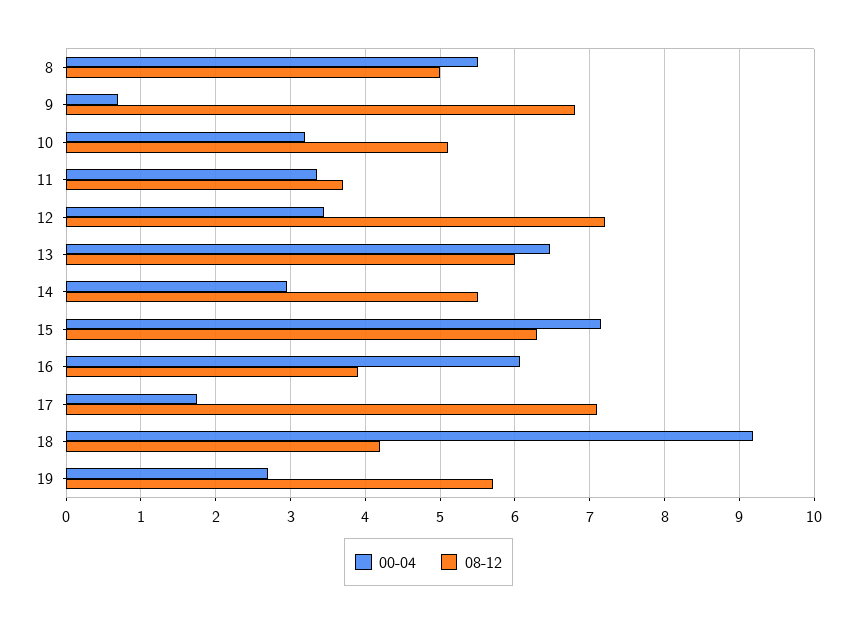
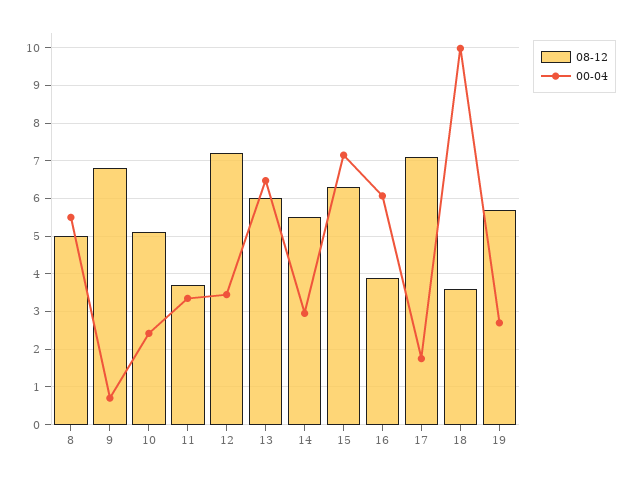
  {
    "00-04": {
      "8": 5.5,
      "9": 0.7,
-     "10": 3.2,
+     "10": 2.4,
      "11": 3.4,
      "12": 3.5,
      "13": 6.5,
      "14": 3,
      "15": 7.2,
      "16": 6.1,
      "17": 1.8,
-     "18": 9.2,
+     "18": 10,
      "19": 2.7
    },
    "08-12": {
      "8": 5,
      "9": 6.8,
      "10": 5.1,
      "11": 3.7,
      "12": 7.2,
      "13": 6,
      "14": 5.5,
      "15": 6.3,
      "16": 3.9,
      "17": 7.1,
-     "18": 4.2,
+     "18": 3.6,
      "19": 5.7
    }
  }

